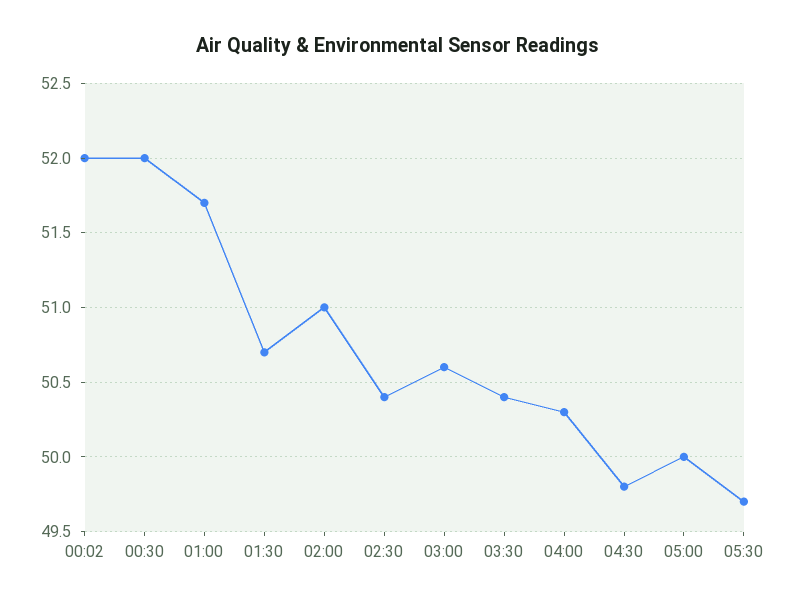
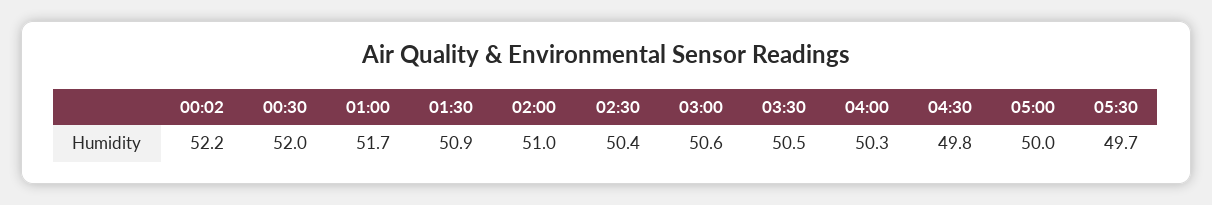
  {
-   "00:02": 52,
+   "00:02": 52.2,
    "00:30": 52,
    "01:00": 51.7,
-   "01:30": 50.7,
+   "01:30": 50.9,
    "02:00": 51,
    "02:30": 50.4,
    "03:00": 50.6,
-   "03:30": 50.4,
+   "03:30": 50.5,
    "04:00": 50.3,
    "04:30": 49.8,
    "05:00": 50,
    "05:30": 49.7
  }

